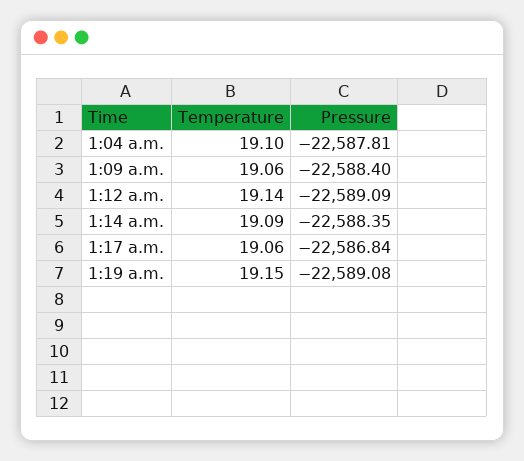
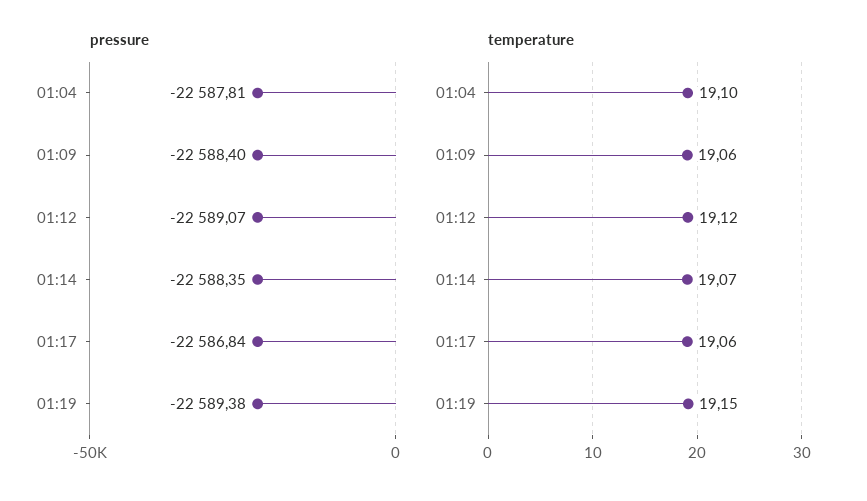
  {
    "Temperature": {
      "1:04 a.m.": 19.1,
      "1:09 a.m.": 19.06,
-     "1:12 a.m.": 19.14,
+     "1:12 a.m.": 19.12,
-     "1:14 a.m.": 19.09,
+     "1:14 a.m.": 19.07,
      "1:17 a.m.": 19.06,
      "1:19 a.m.": 19.15
    },
    "Pressure": {
      "1:04 a.m.": -22587.81,
      "1:09 a.m.": -22588.4,
-     "1:12 a.m.": -22589.09,
+     "1:12 a.m.": -22589.07,
      "1:14 a.m.": -22588.35,
      "1:17 a.m.": -22586.84,
-     "1:19 a.m.": -22589.08
+     "1:19 a.m.": -22589.38
    }
  }

